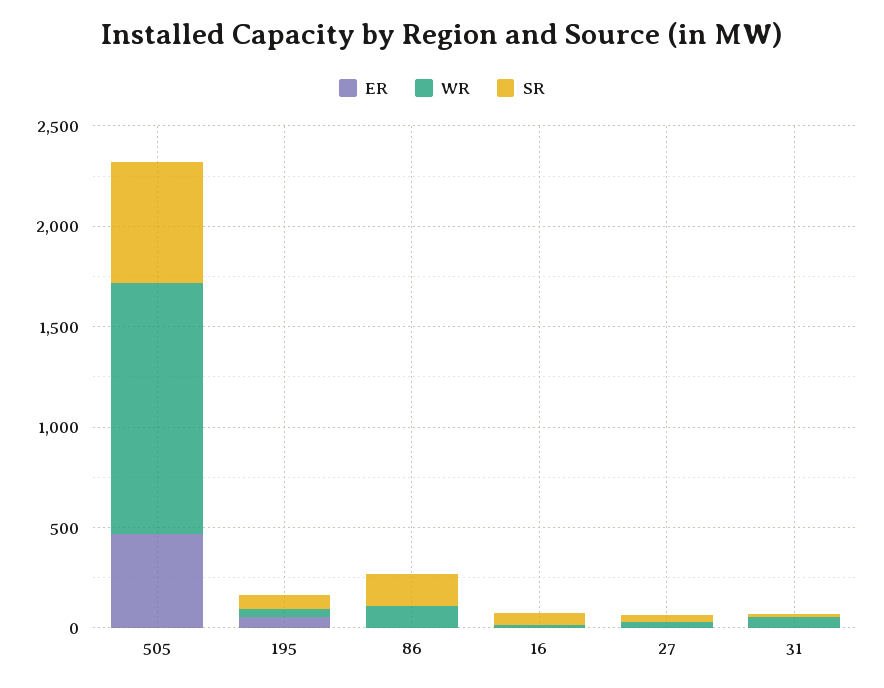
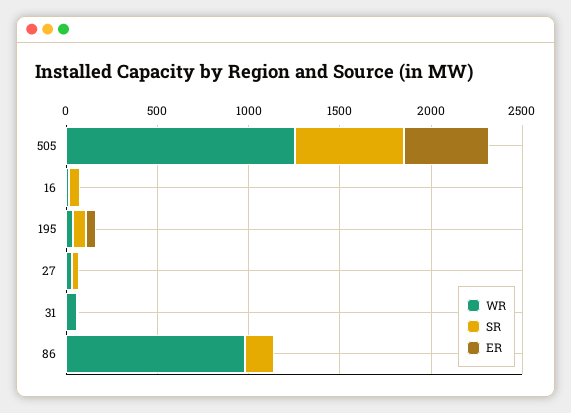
  {
    "ER": {
      "505": 500,
      "195": 100,
      "86": 0,
      "16": 0,
      "27": 0,
      "31": 0
    },
    "WR": {
      "505": 1300,
      "195": 0,
-     "86": 100,
+     "86": 1000,
      "16": 0,
      "27": 0,
      "31": 100
    },
    "SR": {
      "505": 600,
      "195": 100,
      "86": 200,
      "16": 100,
      "27": 0,
      "31": 0
    }
  }

